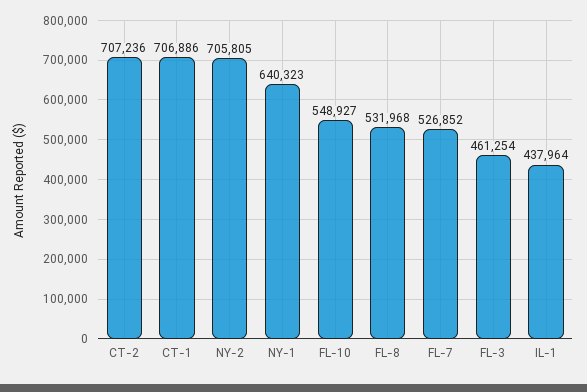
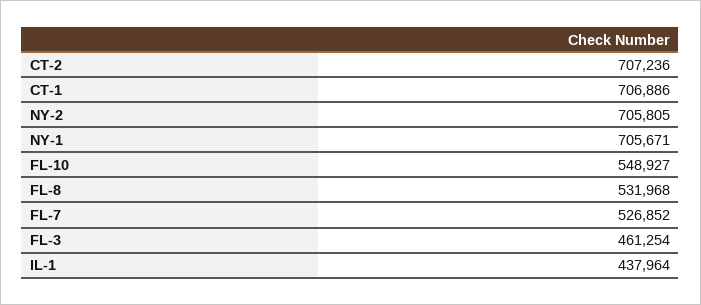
  {
    "CT-2": 707236,
    "CT-1": 706886,
    "NY-2": 705805,
-   "NY-1": 640323,
+   "NY-1": 705671,
    "FL-10": 548927,
    "FL-8": 531968,
    "FL-7": 526852,
    "FL-3": 461254,
    "IL-1": 437964
  }

